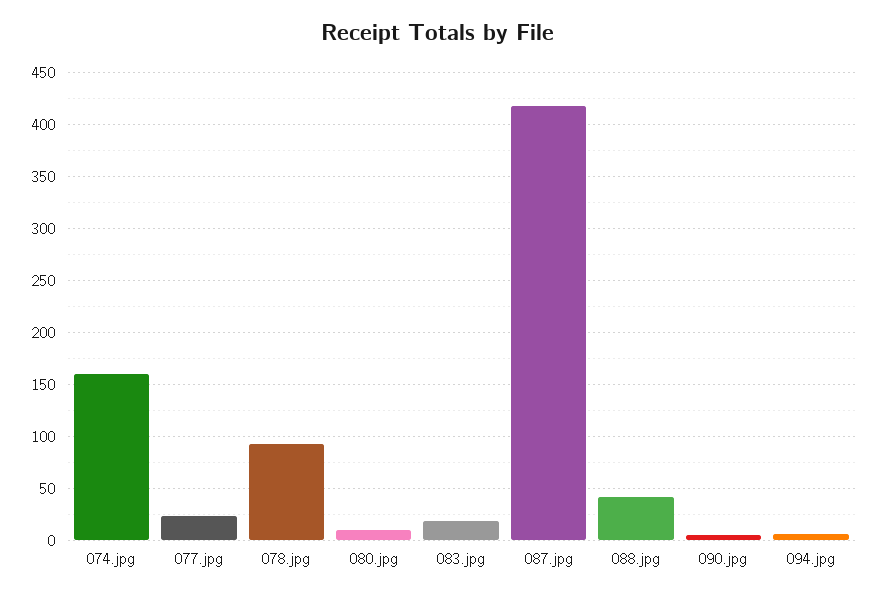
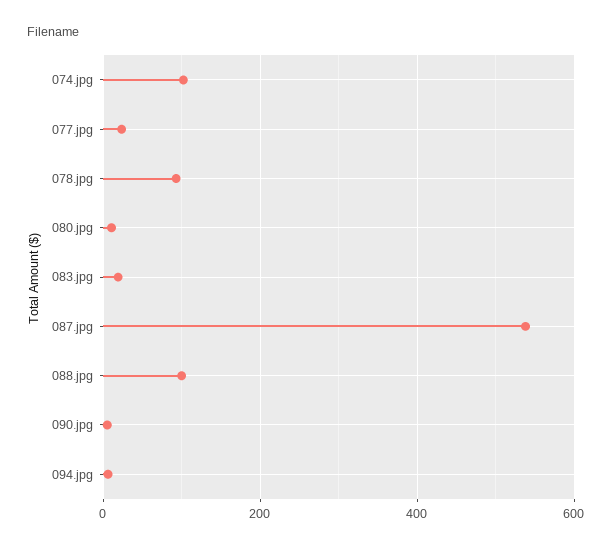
  {
-   "074.jpg": 160,
+   "074.jpg": 100,
    "077.jpg": 20,
    "078.jpg": 90,
    "080.jpg": 10,
    "083.jpg": 20,
-   "087.jpg": 420,
+   "087.jpg": 540,
-   "088.jpg": 40,
+   "088.jpg": 100,
    "090.jpg": 10,
    "094.jpg": 10
  }

